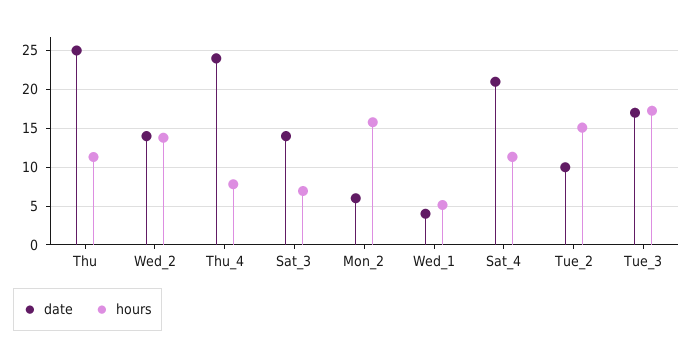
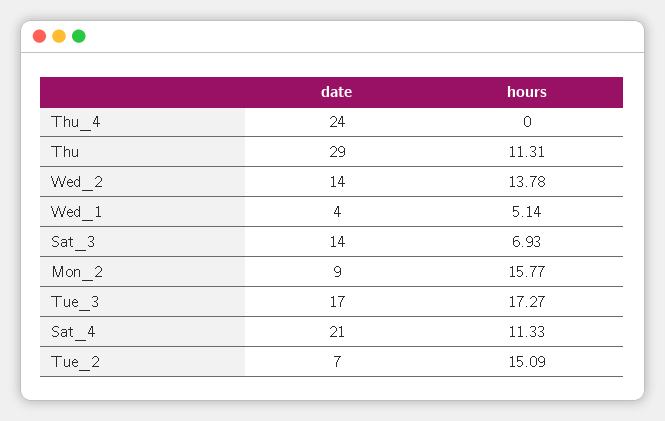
  {
    "date": {
-     "Thu": 25,
+     "Thu": 29,
      "Wed_2": 14,
      "Thu_4": 24,
      "Sat_3": 14,
-     "Mon_2": 6,
+     "Mon_2": 9,
      "Wed_1": 4,
      "Sat_4": 21,
-     "Tue_2": 10,
+     "Tue_2": 7,
      "Tue_3": 17
    },
    "hours": {
      "Thu": 11.31,
      "Wed_2": 13.78,
-     "Thu_4": 8,
+     "Thu_4": 0,
      "Sat_3": 6.93,
      "Mon_2": 15.77,
      "Wed_1": 5.14,
      "Sat_4": 11.33,
      "Tue_2": 15.09,
      "Tue_3": 17.27
    }
  }

